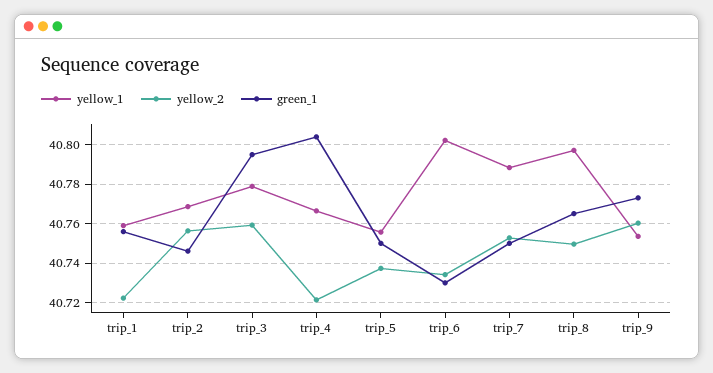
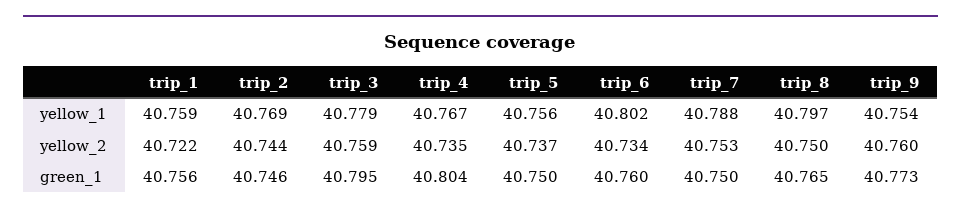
  {
    "yellow_1": {
      "trip_1": 40.759,
      "trip_2": 40.769,
      "trip_3": 40.779,
      "trip_4": 40.767,
      "trip_5": 40.756,
      "trip_6": 40.802,
      "trip_7": 40.788,
      "trip_8": 40.797,
      "trip_9": 40.754
    },
    "yellow_2": {
      "trip_1": 40.722,
-     "trip_2": 40.755,
+     "trip_2": 40.744,
      "trip_3": 40.759,
-     "trip_4": 40.72,
+     "trip_4": 40.735,
      "trip_5": 40.737,
      "trip_6": 40.734,
      "trip_7": 40.753,
      "trip_8": 40.75,
      "trip_9": 40.76
    },
    "green_1": {
      "trip_1": 40.756,
      "trip_2": 40.746,
      "trip_3": 40.795,
      "trip_4": 40.804,
      "trip_5": 40.75,
-     "trip_6": 40.73,
+     "trip_6": 40.76,
      "trip_7": 40.75,
      "trip_8": 40.765,
      "trip_9": 40.773
    }
  }

